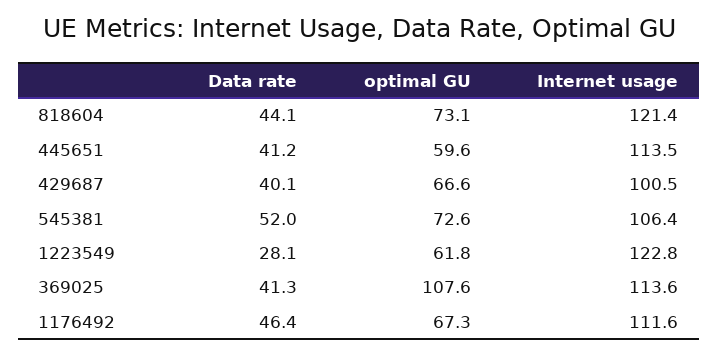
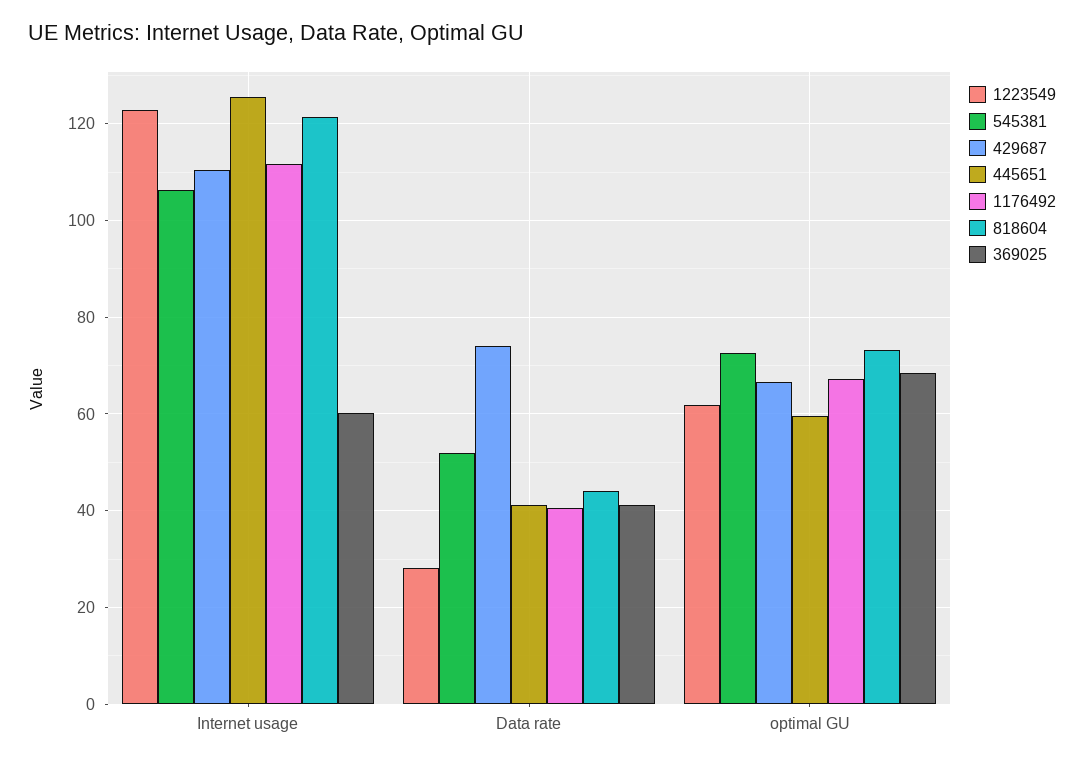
  {
    "818604": {
      "Data rate": 44.1,
      "optimal GU": 73.1,
      "Internet usage": 121.4
    },
    "445651": {
      "Data rate": 41.2,
      "optimal GU": 59.6,
-     "Internet usage": 113.5
+     "Internet usage": 126
    },
    "429687": {
-     "Data rate": 40.1,
+     "Data rate": 74,
      "optimal GU": 66.6,
-     "Internet usage": 100.5
+     "Internet usage": 110
    },
    "545381": {
      "Data rate": 52,
      "optimal GU": 72.6,
      "Internet usage": 106.4
    },
    "1223549": {
      "Data rate": 28.1,
      "optimal GU": 61.8,
      "Internet usage": 122.8
    },
    "369025": {
      "Data rate": 41.3,
-     "optimal GU": 107.6,
+     "optimal GU": 68,
-     "Internet usage": 113.6
+     "Internet usage": 60
    },
    "1176492": {
-     "Data rate": 46.4,
+     "Data rate": 40,
      "optimal GU": 67.3,
      "Internet usage": 111.6
    }
  }

